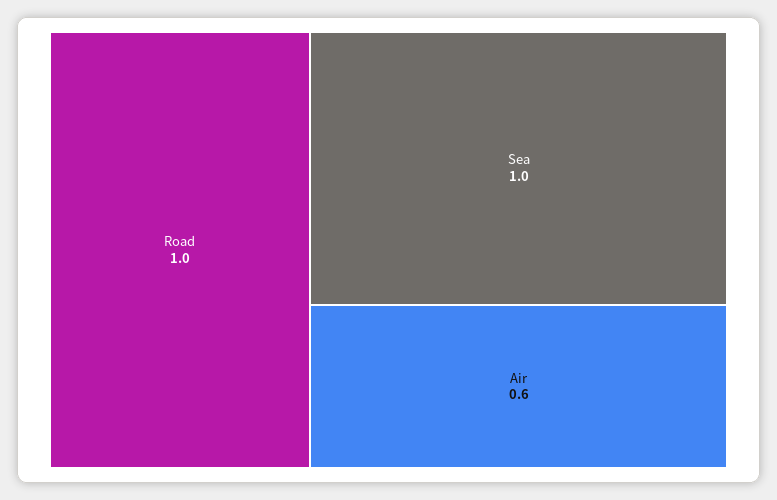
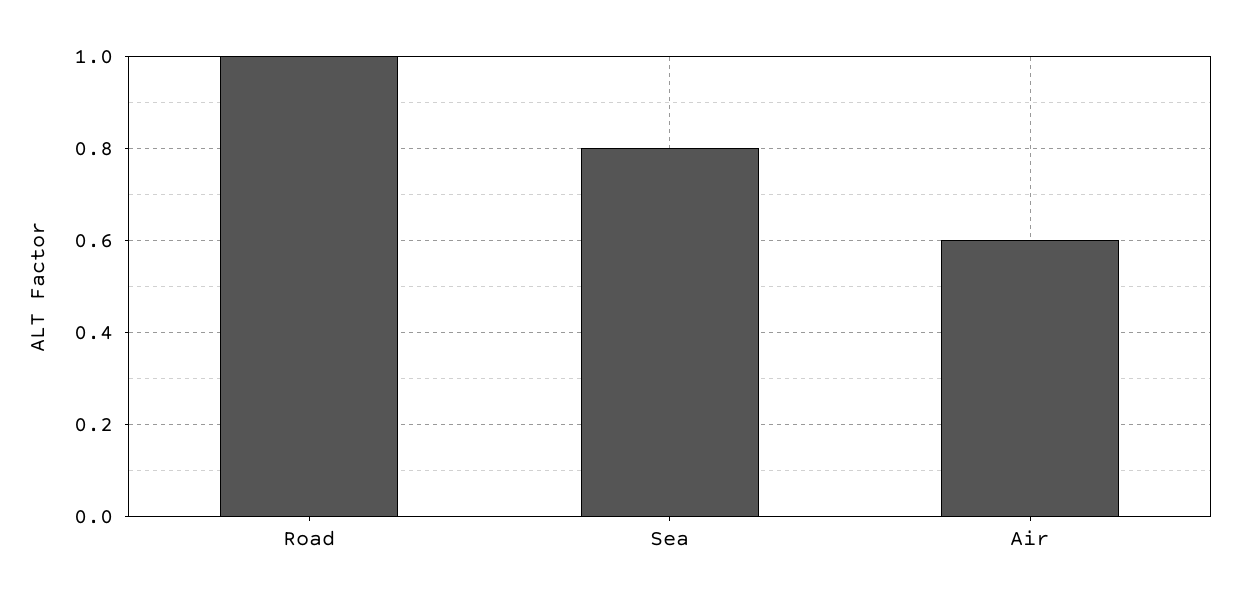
  {
    "Road": 1,
-   "Sea": 1,
+   "Sea": 0.8,
    "Air": 0.6
  }

